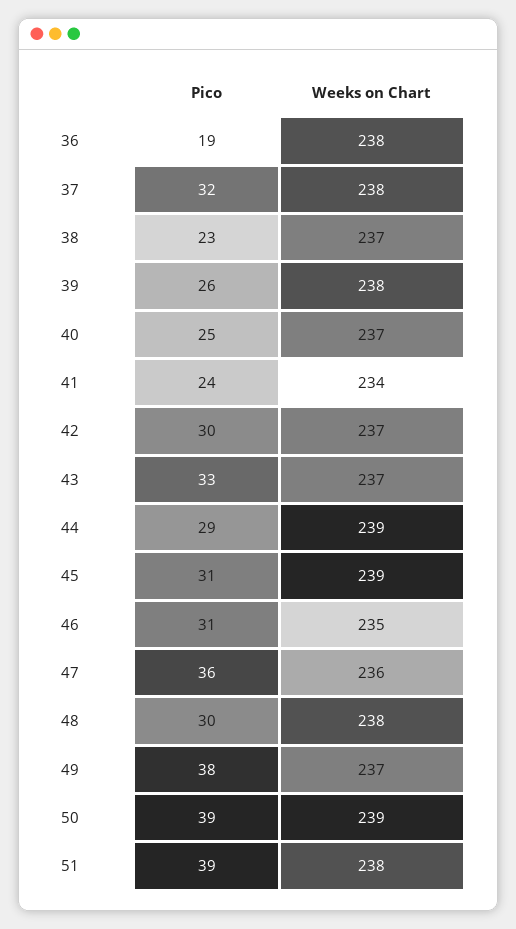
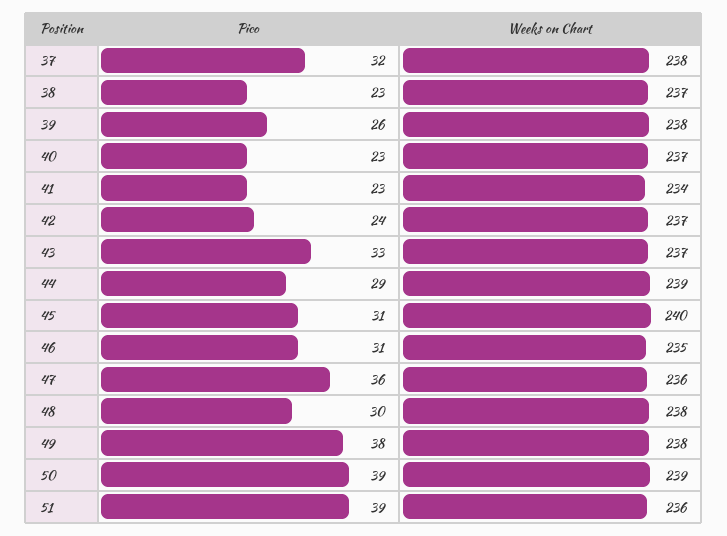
  {
    "Pico": {
-     "36": 19,
      "37": 32,
      "38": 23,
      "39": 26,
-     "40": 25,
+     "40": 23,
-     "41": 24,
+     "41": 23,
-     "42": 30,
+     "42": 24,
      "43": 33,
      "44": 29,
      "45": 31,
      "46": 31,
      "47": 36,
      "48": 30,
      "49": 38,
      "50": 39,
      "51": 39
    },
    "Weeks on Chart": {
-     "36": 238,
      "37": 238,
      "38": 237,
      "39": 238,
      "40": 237,
      "41": 234,
      "42": 237,
      "43": 237,
      "44": 239,
-     "45": 239,
+     "45": 240,
      "46": 235,
      "47": 236,
      "48": 238,
-     "49": 237,
+     "49": 238,
      "50": 239,
-     "51": 238
+     "51": 236
    }
  }

